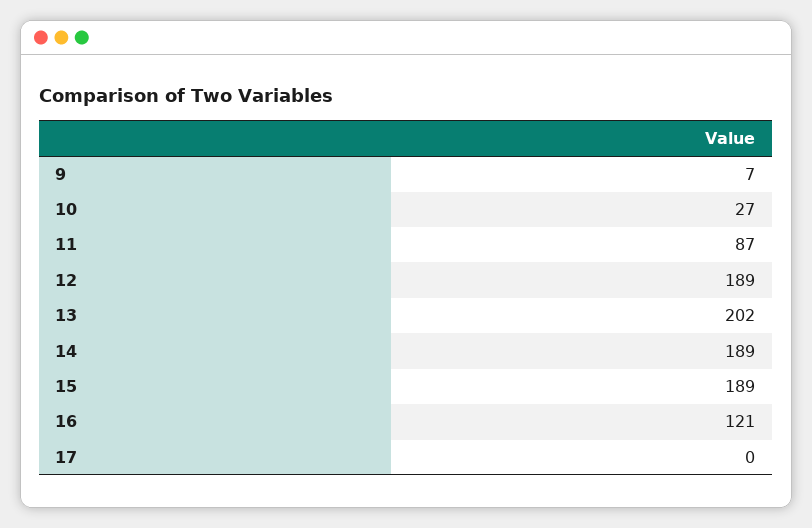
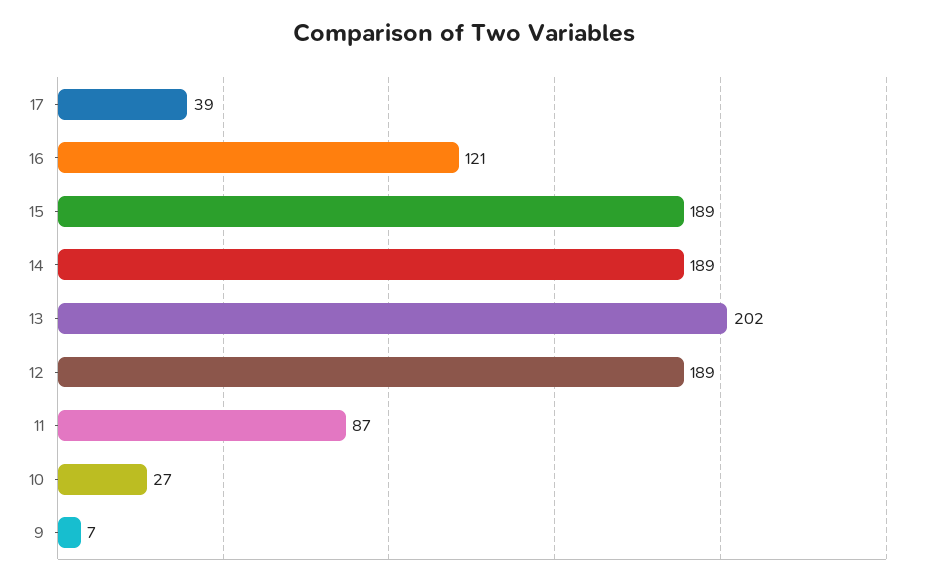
  {
    "9": 7,
    "10": 27,
    "11": 87,
    "12": 189,
    "13": 202,
    "14": 189,
    "15": 189,
    "16": 121,
-   "17": 0
+   "17": 39
  }

